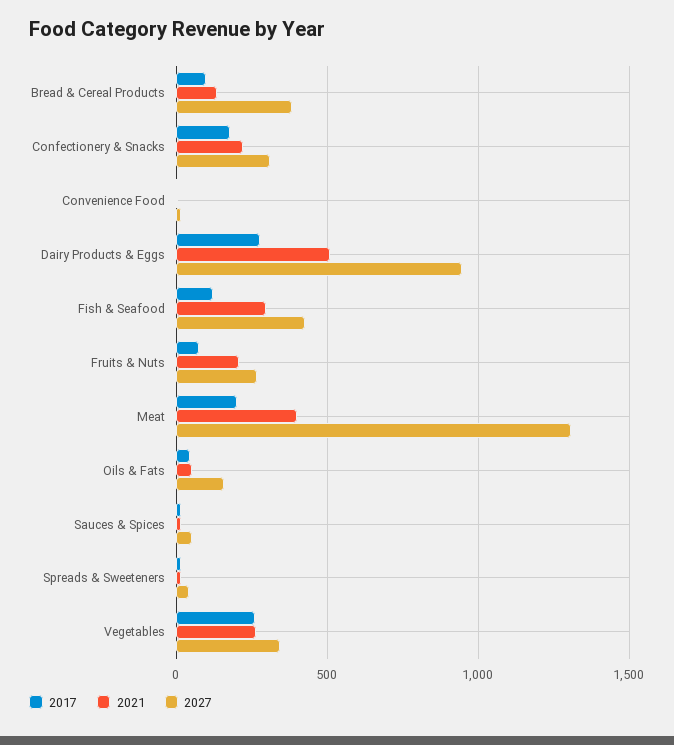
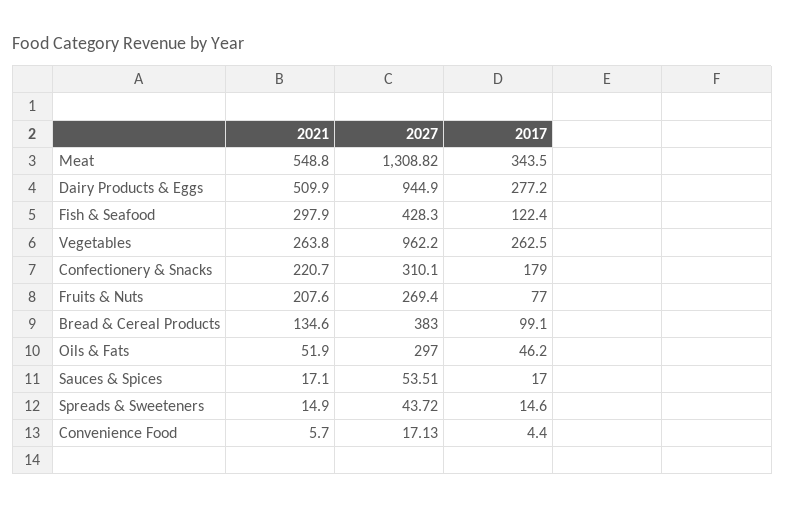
  {
    "2017": {
      "Bread & Cereal Products": 99.1,
      "Confectionery & Snacks": 179,
      "Convenience Food": 4.4,
      "Dairy Products & Eggs": 277.2,
      "Fish & Seafood": 122.4,
      "Fruits & Nuts": 77,
-     "Meat": 200,
+     "Meat": 343.5,
      "Oils & Fats": 46.2,
      "Sauces & Spices": 17,
      "Spreads & Sweeteners": 14.6,
      "Vegetables": 262.5
    },
    "2021": {
      "Bread & Cereal Products": 134.6,
      "Confectionery & Snacks": 220.7,
      "Convenience Food": 5.7,
      "Dairy Products & Eggs": 509.9,
      "Fish & Seafood": 297.9,
      "Fruits & Nuts": 207.6,
-     "Meat": 400,
+     "Meat": 548.8,
      "Oils & Fats": 51.9,
      "Sauces & Spices": 17.1,
      "Spreads & Sweeteners": 14.9,
      "Vegetables": 263.8
    },
    "2027": {
      "Bread & Cereal Products": 383,
      "Confectionery & Snacks": 310.1,
      "Convenience Food": 17.13,
      "Dairy Products & Eggs": 944.9,
      "Fish & Seafood": 428.3,
      "Fruits & Nuts": 269.4,
      "Meat": 1308.82,
-     "Oils & Fats": 150,
+     "Oils & Fats": 297,
      "Sauces & Spices": 53.51,
      "Spreads & Sweeteners": 43.72,
-     "Vegetables": 350
+     "Vegetables": 962.2
    }
  }

